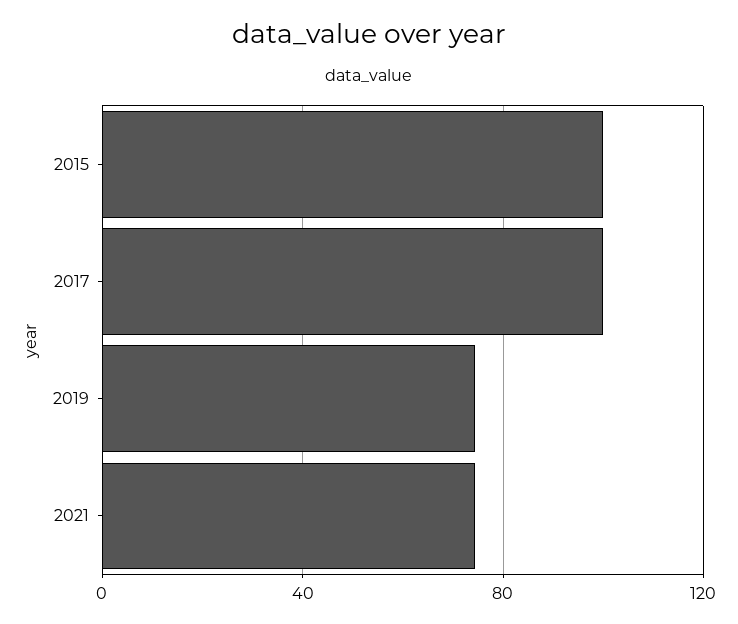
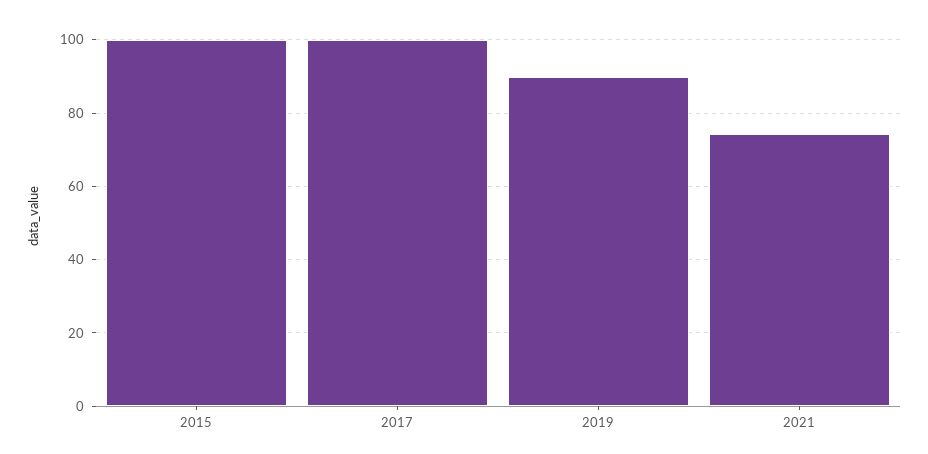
  {
    "2015": 100,
    "2017": 100,
-   "2019": 75,
+   "2019": 90,
    "2021": 74
  }

